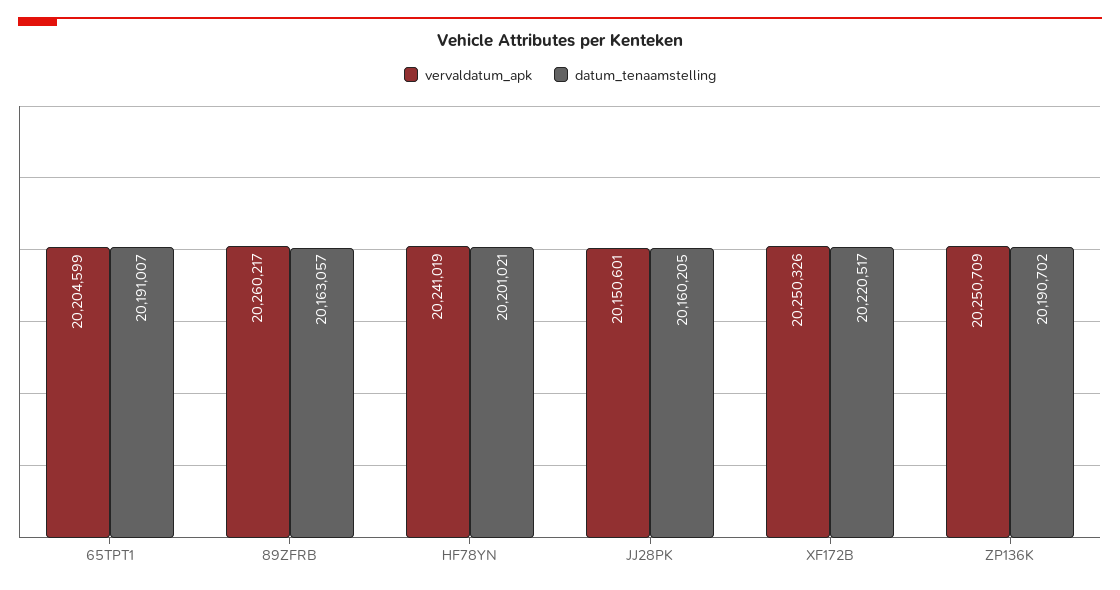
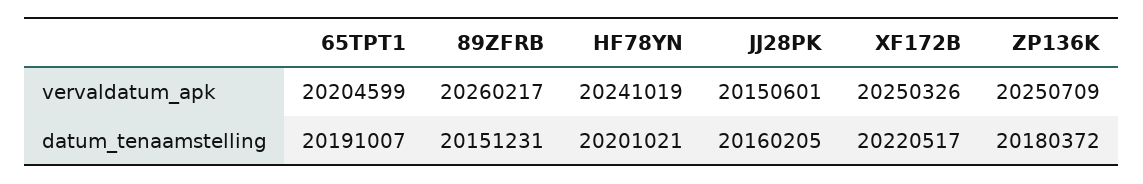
  {
    "vervaldatum_apk": {
      "65TPT1": 20204599,
      "89ZFRB": 20260217,
      "HF78YN": 20241019,
      "JJ28PK": 20150601,
      "XF172B": 20250326,
      "ZP136K": 20250709
    },
    "datum_tenaamstelling": {
      "65TPT1": 20191007,
-     "89ZFRB": 20163057,
+     "89ZFRB": 20151231,
      "HF78YN": 20201021,
      "JJ28PK": 20160205,
      "XF172B": 20220517,
-     "ZP136K": 20190702
+     "ZP136K": 20180372
    }
  }

